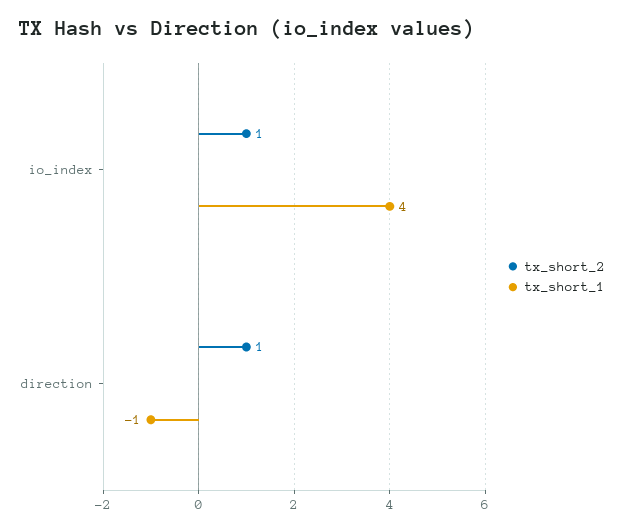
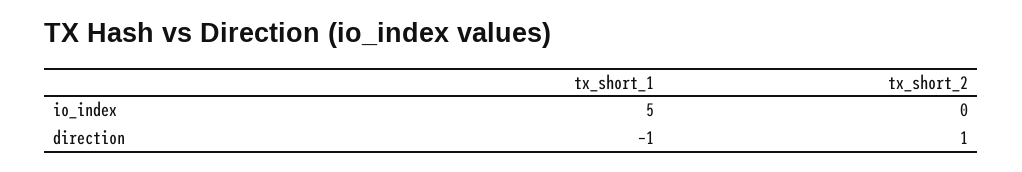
  {
    "tx_short_2": {
-     "io_index": 1,
+     "io_index": 0,
      "direction": 1
    },
    "tx_short_1": {
-     "io_index": 4,
+     "io_index": 5,
      "direction": -1
    }
  }

